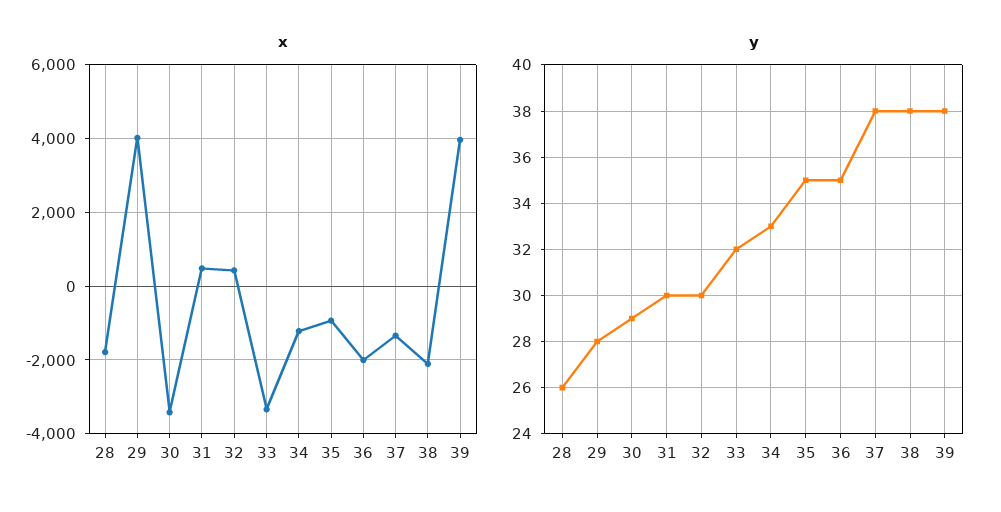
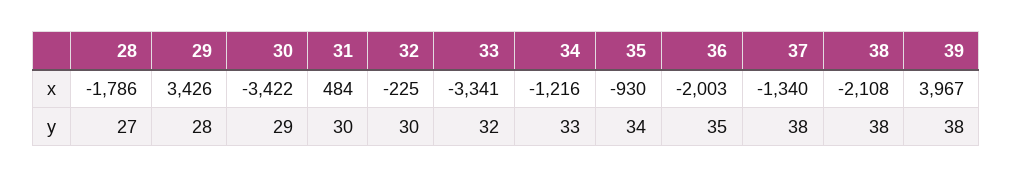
  {
    "x": {
      "28": -1786,
-     "29": 4000,
+     "29": 3426,
      "30": -3422,
      "31": 484,
-     "32": 400,
+     "32": -225,
      "33": -3341,
      "34": -1216,
      "35": -930,
      "36": -2003,
      "37": -1340,
      "38": -2108,
      "39": 3967
    },
    "y": {
-     "28": 26,
+     "28": 27,
      "29": 28,
      "30": 29,
      "31": 30,
      "32": 30,
      "33": 32,
      "34": 33,
-     "35": 35,
+     "35": 34,
      "36": 35,
      "37": 38,
      "38": 38,
      "39": 38
    }
  }

